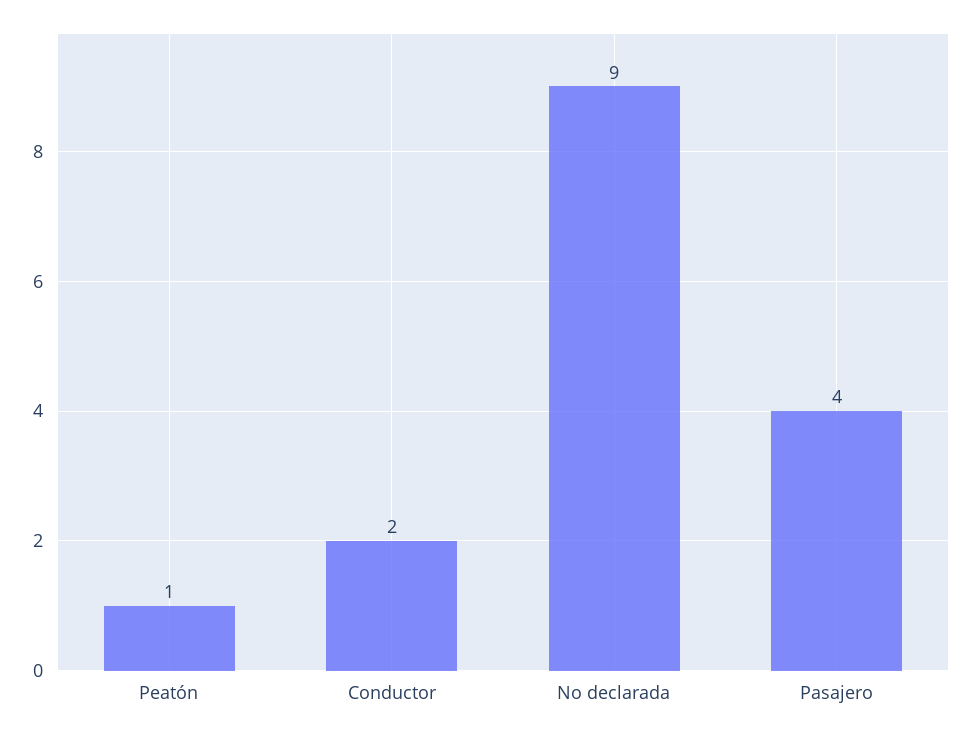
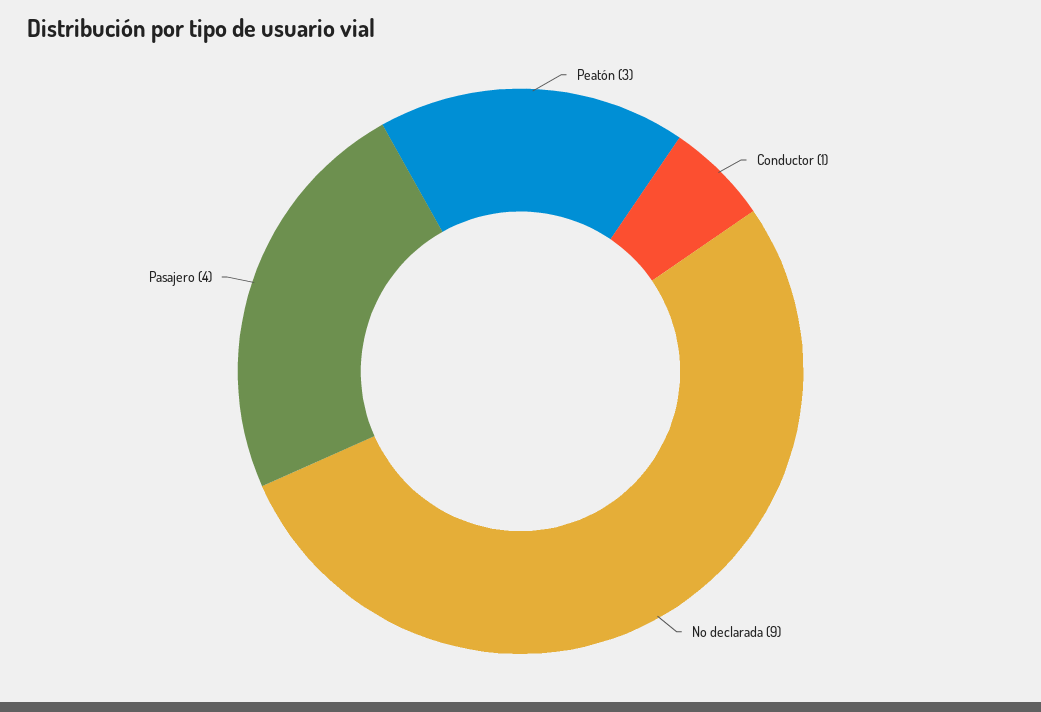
  {
-   "Peatón": 1,
+   "Peatón": 3,
-   "Conductor": 2,
+   "Conductor": 1,
    "No declarada": 9,
    "Pasajero": 4
  }

